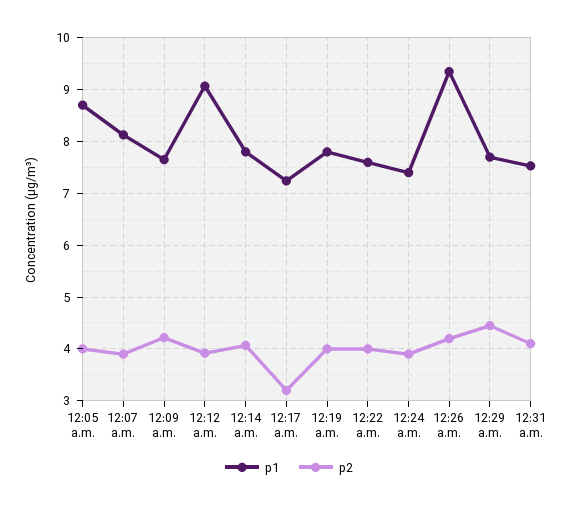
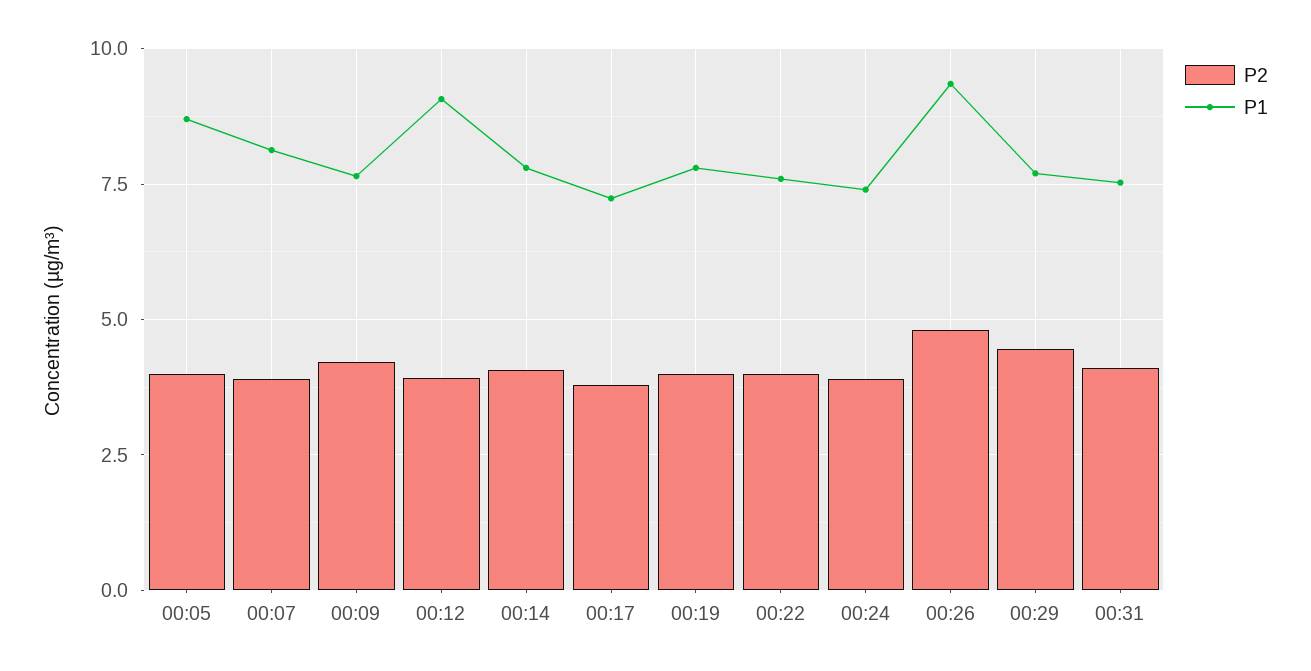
  {
    "p1": {
      "12:05 a.m.": 8.8,
      "12:07 a.m.": 8.2,
      "12:09 a.m.": 7.6,
      "12:12 a.m.": 9,
      "12:14 a.m.": 7.8,
      "12:17 a.m.": 7.2,
      "12:19 a.m.": 7.8,
      "12:22 a.m.": 7.6,
      "12:24 a.m.": 7.4,
      "12:26 a.m.": 9.4,
      "12:29 a.m.": 7.8,
      "12:31 a.m.": 7.6
    },
    "p2": {
      "12:05 a.m.": 4,
      "12:07 a.m.": 4,
      "12:09 a.m.": 4.2,
      "12:12 a.m.": 4,
      "12:14 a.m.": 4,
-     "12:17 a.m.": 3.2,
+     "12:17 a.m.": 3.75,
      "12:19 a.m.": 4,
      "12:22 a.m.": 4,
      "12:24 a.m.": 4,
-     "12:26 a.m.": 4.2,
+     "12:26 a.m.": 4.75,
      "12:29 a.m.": 4.4,
      "12:31 a.m.": 4.2
    }
  }

